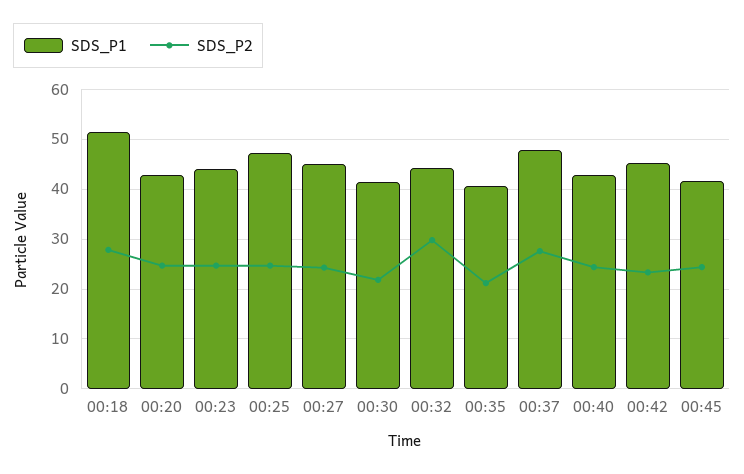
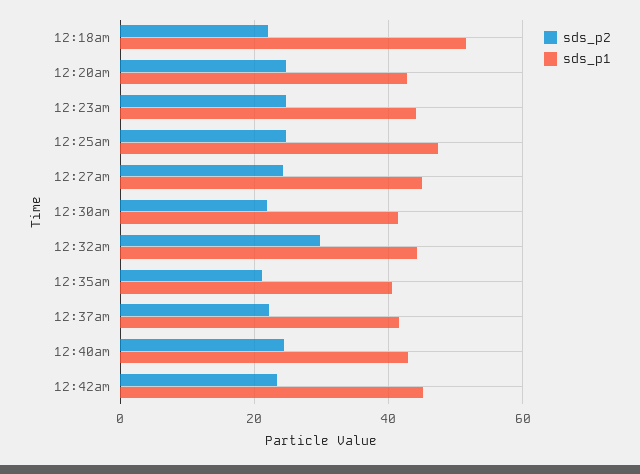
  {
    "SDS_P1": {
      "00:18": 52,
      "00:20": 42,
      "00:23": 44,
      "00:25": 48,
      "00:27": 46,
      "00:30": 42,
      "00:32": 44,
      "00:35": 40,
-     "00:37": 48,
+     "00:37": 42,
      "00:40": 42,
-     "00:42": 46,
+     "00:42": 46
-     "00:45": 42
    },
    "SDS_P2": {
-     "00:18": 28,
+     "00:18": 22,
      "00:20": 24,
      "00:23": 24,
      "00:25": 24,
      "00:27": 24,
      "00:30": 22,
      "00:32": 30,
      "00:35": 22,
-     "00:37": 28,
+     "00:37": 22,
      "00:40": 24,
-     "00:42": 24,
+     "00:42": 24
-     "00:45": 24
    }
  }

